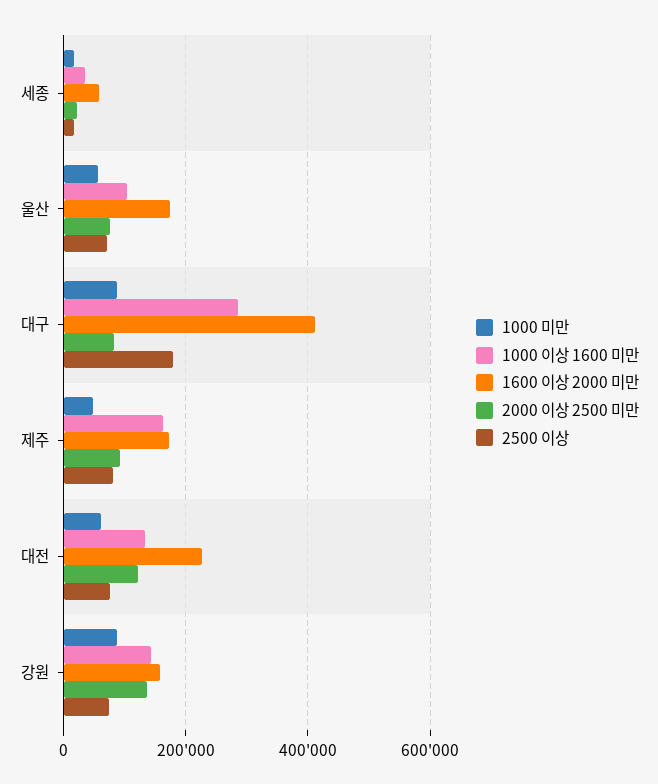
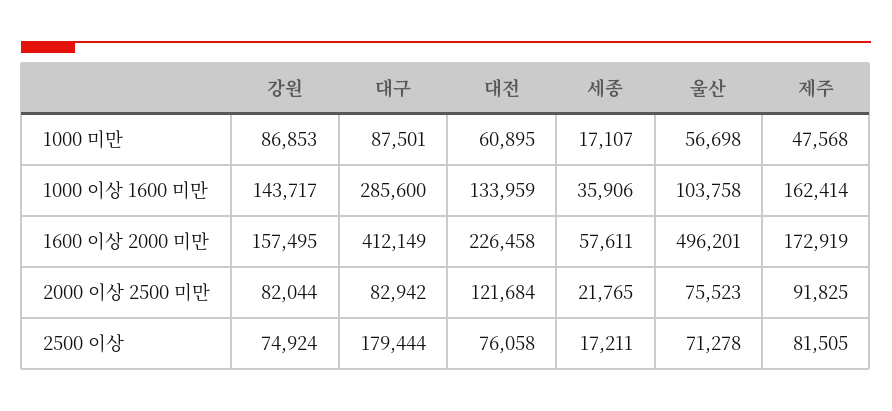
  {
    "1000 미만": {
      "세종": 17107,
      "울산": 56698,
      "대구": 87501,
      "제주": 47568,
      "대전": 60895,
      "강원": 86853
    },
    "1000 이상 1600 미만": {
      "세종": 35906,
      "울산": 103758,
      "대구": 285600,
      "제주": 162414,
      "대전": 133959,
      "강원": 143717
    },
    "1600 이상 2000 미만": {
      "세종": 57611,
-     "울산": 180000,
+     "울산": 496201,
      "대구": 412149,
      "제주": 172919,
      "대전": 226458,
      "강원": 157495
    },
    "2000 이상 2500 미만": {
      "세종": 21765,
      "울산": 75523,
      "대구": 82942,
      "제주": 91825,
      "대전": 121684,
-     "강원": 140000
+     "강원": 82044
    },
    "2500 이상": {
      "세종": 17211,
      "울산": 71278,
      "대구": 179444,
      "제주": 81505,
      "대전": 76058,
      "강원": 74924
    }
  }

